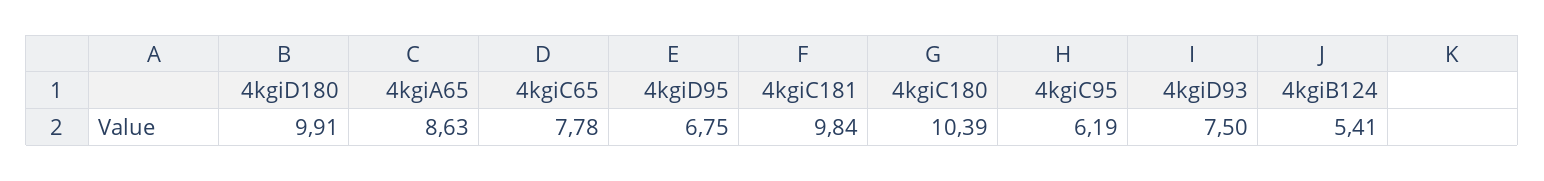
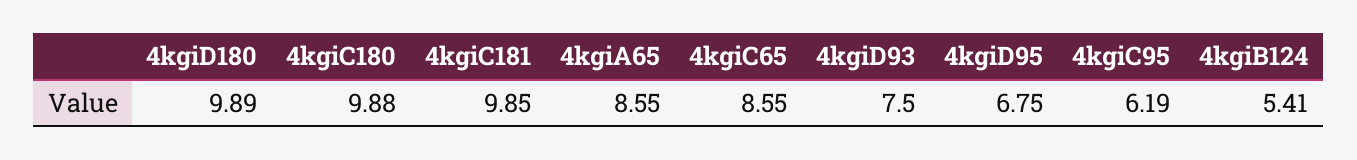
  {
-   "4kgiD180": 9.91,
+   "4kgiD180": 9.89,
-   "4kgiA65": 8.63,
+   "4kgiA65": 8.55,
-   "4kgiC65": 7.78,
+   "4kgiC65": 8.55,
    "4kgiD95": 6.75,
-   "4kgiC181": 9.84,
+   "4kgiC181": 9.85,
-   "4kgiC180": 10.39,
+   "4kgiC180": 9.88,
    "4kgiC95": 6.19,
    "4kgiD93": 7.5,
    "4kgiB124": 5.41
  }

